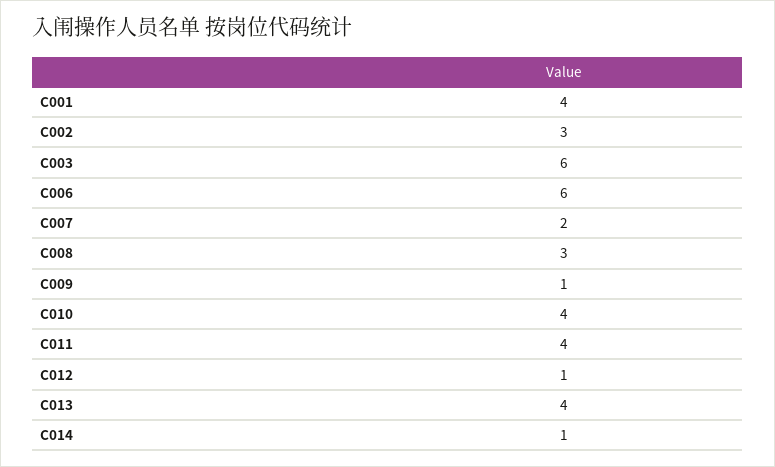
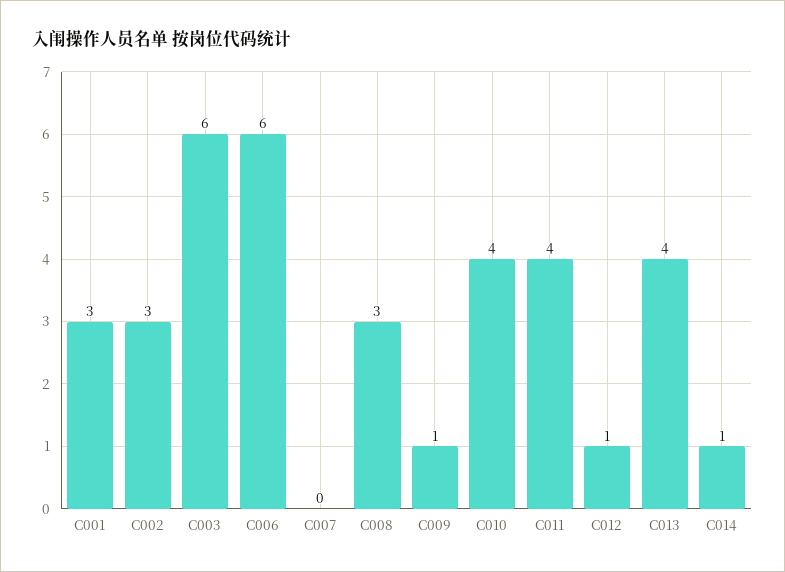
  {
-   "C001": 4,
+   "C001": 3,
    "C002": 3,
    "C003": 6,
    "C006": 6,
-   "C007": 2,
+   "C007": 0,
    "C008": 3,
    "C009": 1,
    "C010": 4,
    "C011": 4,
    "C012": 1,
    "C013": 4,
    "C014": 1
  }

